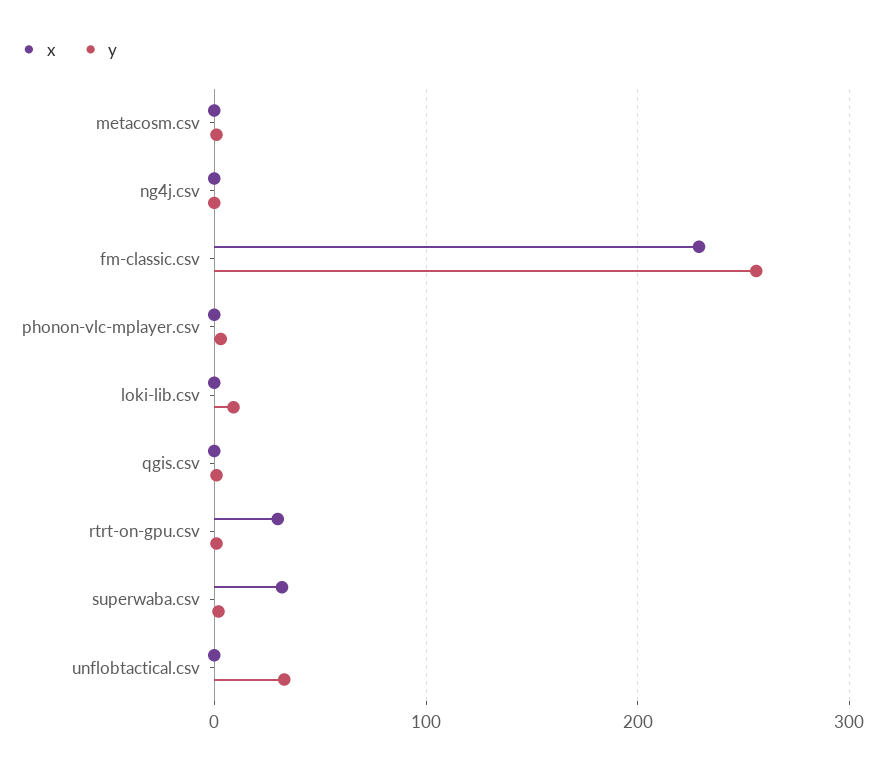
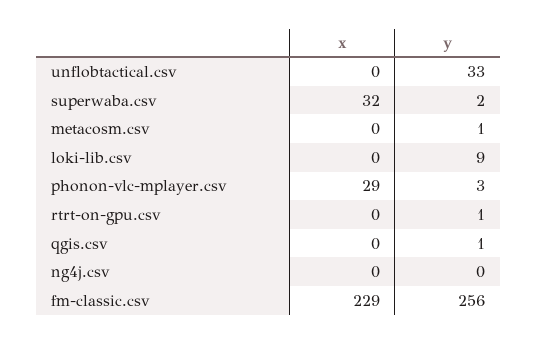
  {
    "x": {
      "metacosm.csv": 0,
      "ng4j.csv": 0,
      "fm-classic.csv": 229,
-     "phonon-vlc-mplayer.csv": 0,
+     "phonon-vlc-mplayer.csv": 29,
      "loki-lib.csv": 0,
      "qgis.csv": 0,
-     "rtrt-on-gpu.csv": 30,
+     "rtrt-on-gpu.csv": 0,
      "superwaba.csv": 32,
      "unflobtactical.csv": 0
    },
    "y": {
      "metacosm.csv": 1,
      "ng4j.csv": 0,
      "fm-classic.csv": 256,
      "phonon-vlc-mplayer.csv": 3,
      "loki-lib.csv": 9,
      "qgis.csv": 1,
      "rtrt-on-gpu.csv": 1,
      "superwaba.csv": 2,
      "unflobtactical.csv": 33
    }
  }

